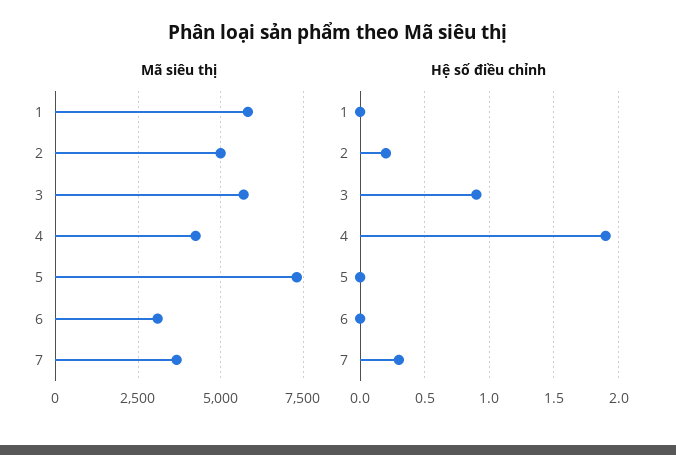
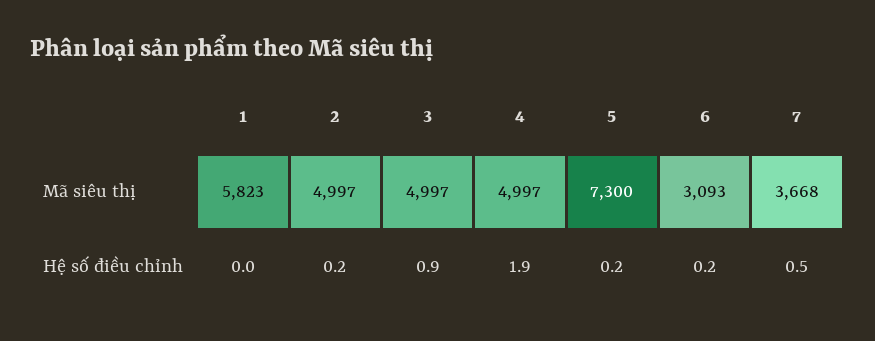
  {
    "Mã siêu thị": {
      "1": 5823,
      "2": 4997,
-     "3": 5750,
+     "3": 4997,
-     "4": 4250,
+     "4": 4997,
      "5": 7300,
      "6": 3093,
      "7": 3668
    },
    "Hệ số điều chỉnh": {
      "1": 0,
      "2": 0.2,
      "3": 0.9,
      "4": 1.9,
-     "5": 0,
+     "5": 0.2,
-     "6": 0,
+     "6": 0.2,
-     "7": 0.3
+     "7": 0.5
    }
  }

